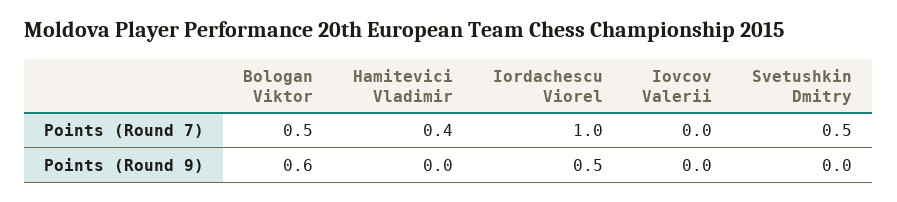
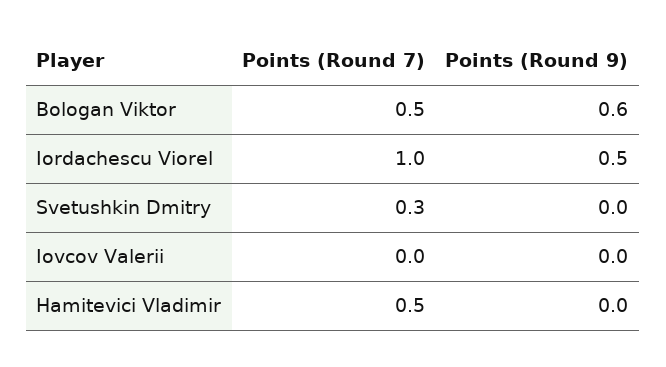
  {
    "Bologan Viktor": {
      "Points (Round 7)": 0.5,
      "Points (Round 9)": 0.6
    },
    "Hamitevici Vladimir": {
-     "Points (Round 7)": 0.4,
+     "Points (Round 7)": 0.5,
      "Points (Round 9)": 0
    },
    "Iordachescu Viorel": {
      "Points (Round 7)": 1,
      "Points (Round 9)": 0.5
    },
    "Iovcov Valerii": {
      "Points (Round 7)": 0,
      "Points (Round 9)": 0
    },
    "Svetushkin Dmitry": {
-     "Points (Round 7)": 0.5,
+     "Points (Round 7)": 0.3,
      "Points (Round 9)": 0
    }
  }

